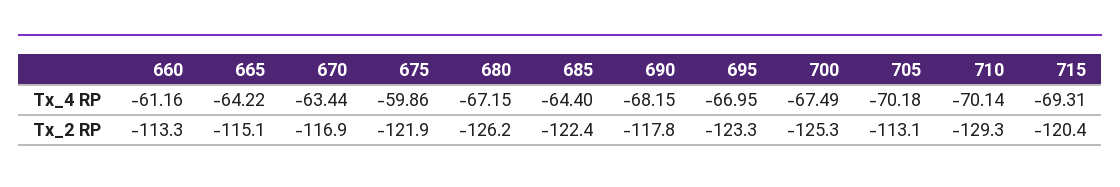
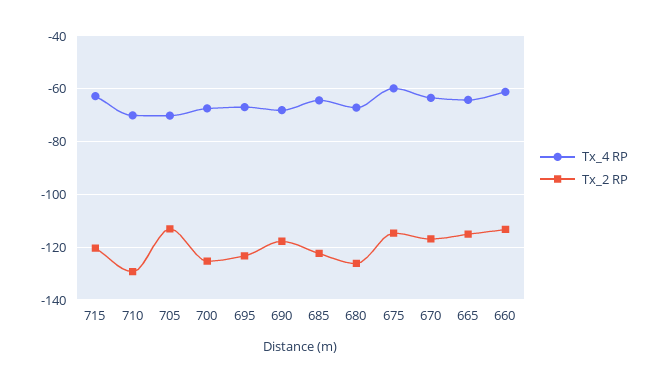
  {
    "Tx_4 RP": {
      "660": -61.16,
      "665": -64.22,
      "670": -63.44,
      "675": -59.86,
      "680": -67.15,
      "685": -64.4,
      "690": -68.15,
      "695": -66.95,
      "700": -67.49,
      "705": -70.18,
      "710": -70.14,
-     "715": -69.31
+     "715": -62.5
    },
    "Tx_2 RP": {
      "660": -113.3,
      "665": -115.1,
      "670": -116.9,
-     "675": -121.9,
+     "675": -115,
      "680": -126.2,
      "685": -122.4,
      "690": -117.8,
      "695": -123.3,
      "700": -125.3,
      "705": -113.1,
      "710": -129.3,
      "715": -120.4
    }
  }

